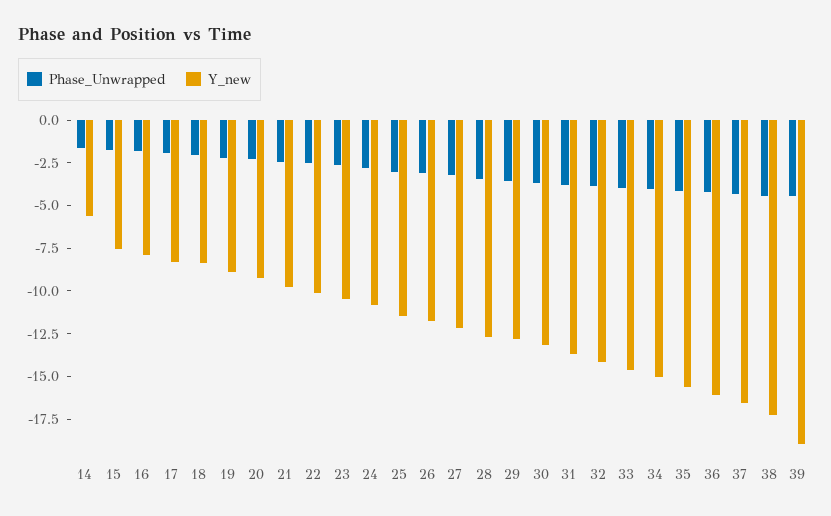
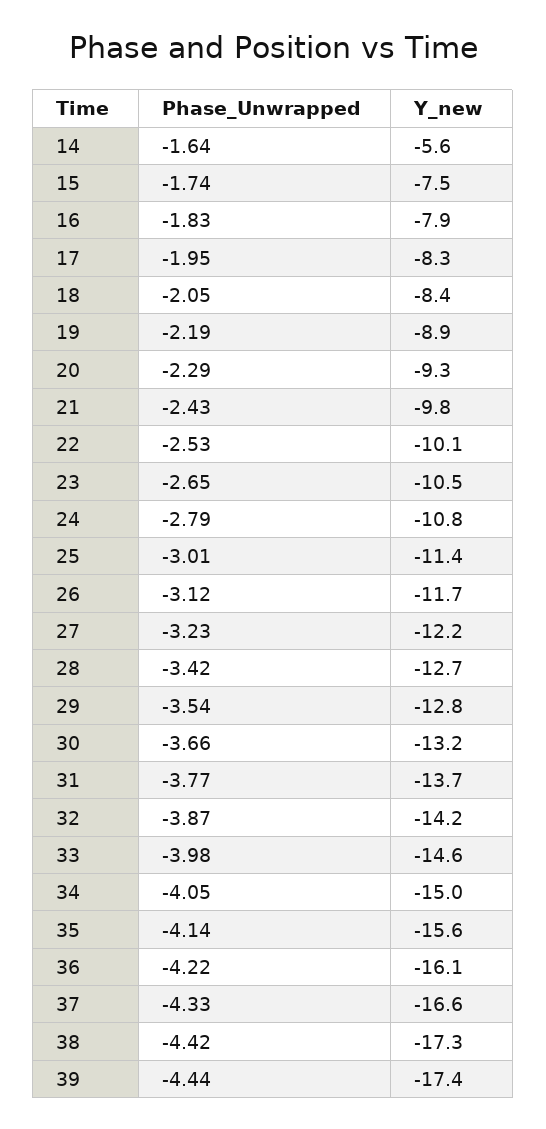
  {
    "Phase_Unwrapped": {
      "14": -1.64,
      "15": -1.74,
      "16": -1.83,
      "17": -1.95,
      "18": -2.05,
      "19": -2.19,
      "20": -2.29,
      "21": -2.43,
      "22": -2.53,
      "23": -2.65,
      "24": -2.79,
      "25": -3.01,
      "26": -3.12,
      "27": -3.23,
      "28": -3.42,
      "29": -3.54,
      "30": -3.66,
      "31": -3.77,
      "32": -3.87,
      "33": -3.98,
      "34": -4.05,
      "35": -4.14,
      "36": -4.22,
      "37": -4.33,
      "38": -4.42,
      "39": -4.44
    },
    "Y_new": {
      "14": -5.6,
      "15": -7.5,
      "16": -7.9,
      "17": -8.3,
      "18": -8.4,
      "19": -8.9,
      "20": -9.3,
      "21": -9.8,
      "22": -10.1,
      "23": -10.5,
      "24": -10.8,
      "25": -11.4,
      "26": -11.7,
      "27": -12.2,
      "28": -12.7,
      "29": -12.8,
      "30": -13.2,
      "31": -13.7,
      "32": -14.2,
      "33": -14.6,
      "34": -15,
      "35": -15.6,
      "36": -16.1,
      "37": -16.6,
      "38": -17.3,
-     "39": -19
+     "39": -17.4
    }
  }

